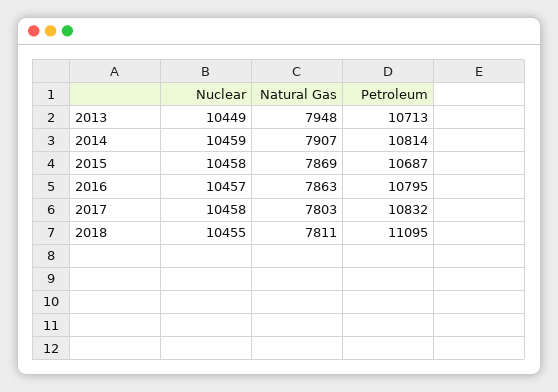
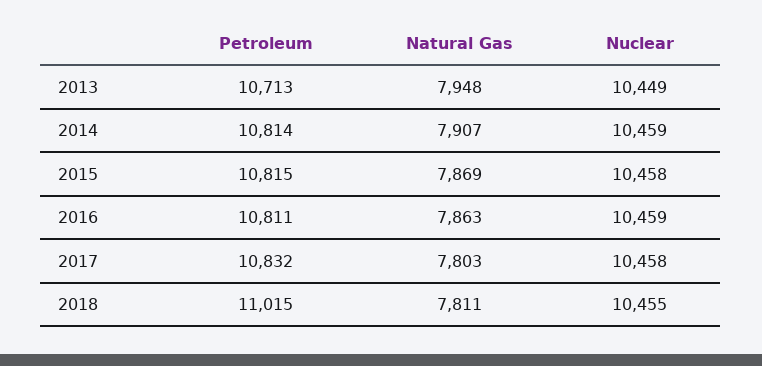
  {
    "Nuclear": {
      "2013": 10449,
      "2014": 10459,
      "2015": 10458,
-     "2016": 10457,
+     "2016": 10459,
      "2017": 10458,
      "2018": 10455
    },
    "Natural Gas": {
      "2013": 7948,
      "2014": 7907,
      "2015": 7869,
      "2016": 7863,
      "2017": 7803,
      "2018": 7811
    },
    "Petroleum": {
      "2013": 10713,
      "2014": 10814,
-     "2015": 10687,
+     "2015": 10815,
-     "2016": 10795,
+     "2016": 10811,
      "2017": 10832,
-     "2018": 11095
+     "2018": 11015
    }
  }

